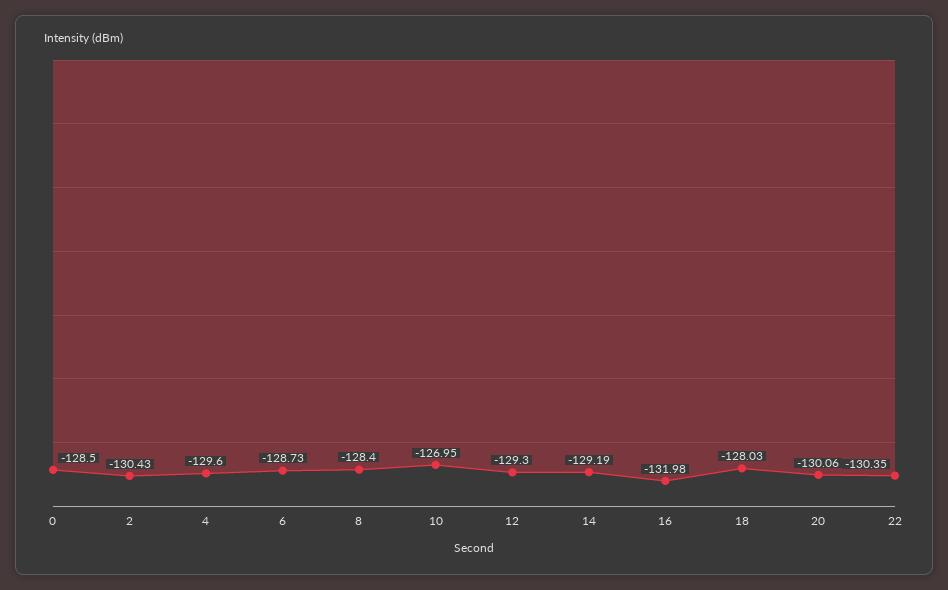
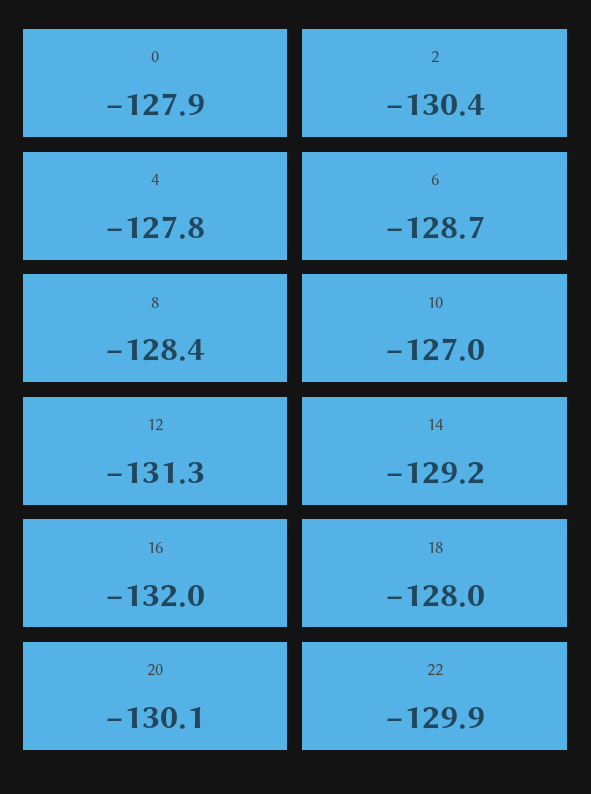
  {
-   "0": -128.5,
+   "0": -127.9,
    "2": -130.43,
-   "4": -129.6,
+   "4": -127.8,
    "6": -128.73,
    "8": -128.4,
    "10": -126.95,
-   "12": -129.3,
+   "12": -131.3,
    "14": -129.19,
    "16": -131.98,
    "18": -128.03,
    "20": -130.06,
-   "22": -130.35
+   "22": -129.9
  }

